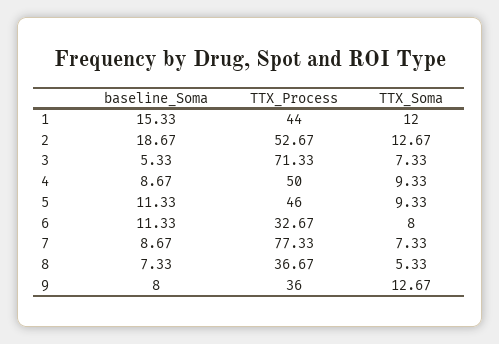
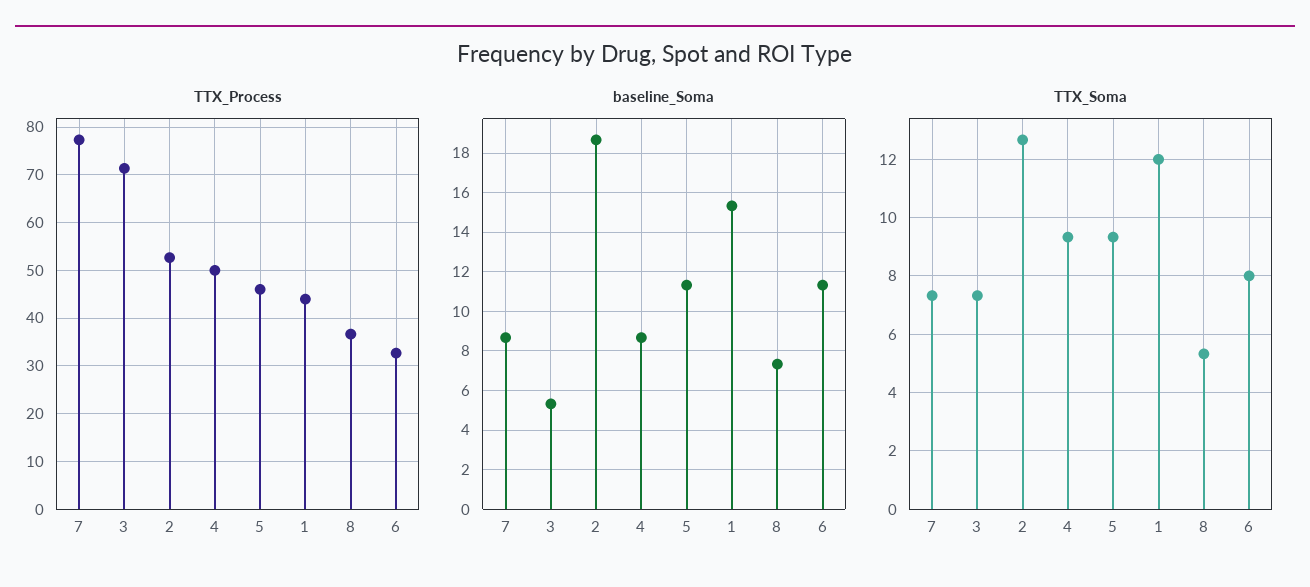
  {
    "baseline_Soma": {
      "1": 15.33,
      "2": 18.67,
      "3": 5.33,
      "4": 8.67,
      "5": 11.33,
      "6": 11.33,
      "7": 8.67,
-     "8": 7.33,
+     "8": 7.33
-     "9": 8
    },
    "TTX_Process": {
      "1": 44,
      "2": 52.67,
      "3": 71.33,
      "4": 50,
      "5": 46,
      "6": 32.67,
      "7": 77.33,
-     "8": 36.67,
+     "8": 36.67
-     "9": 36
    },
    "TTX_Soma": {
      "1": 12,
      "2": 12.67,
      "3": 7.33,
      "4": 9.33,
      "5": 9.33,
      "6": 8,
      "7": 7.33,
-     "8": 5.33,
+     "8": 5.33
-     "9": 12.67
    }
  }

